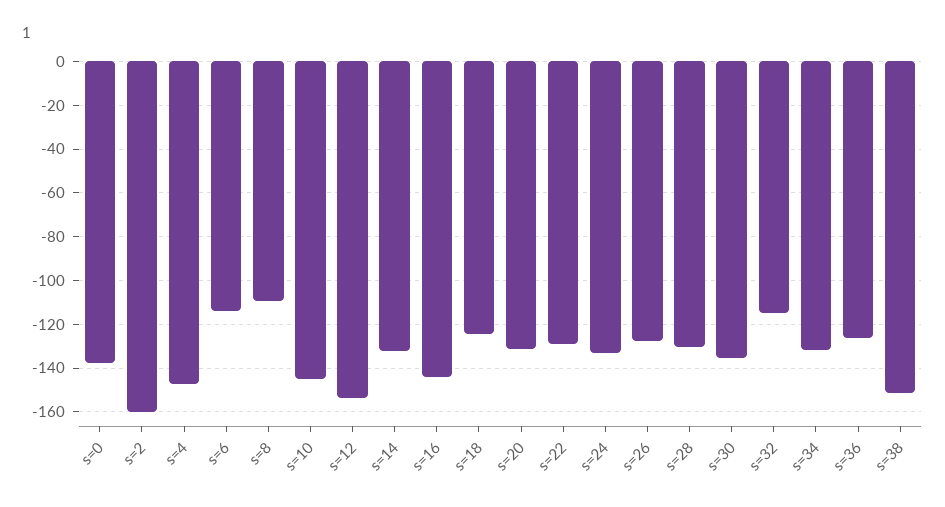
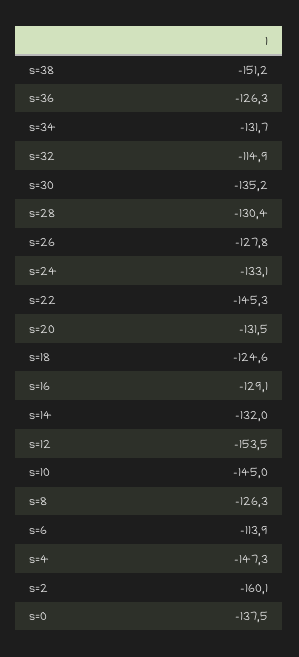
  {
    "s=0": -137.5,
    "s=2": -160.1,
    "s=4": -147.3,
    "s=6": -113.9,
-   "s=8": -110,
+   "s=8": -126.3,
    "s=10": -145,
    "s=12": -153.5,
    "s=14": -132,
-   "s=16": -145,
+   "s=16": -129.1,
    "s=18": -124.6,
    "s=20": -131.5,
-   "s=22": -130,
+   "s=22": -145.3,
    "s=24": -133.1,
    "s=26": -127.8,
    "s=28": -130.4,
    "s=30": -135.2,
    "s=32": -114.9,
    "s=34": -131.7,
    "s=36": -126.3,
    "s=38": -151.2
  }

